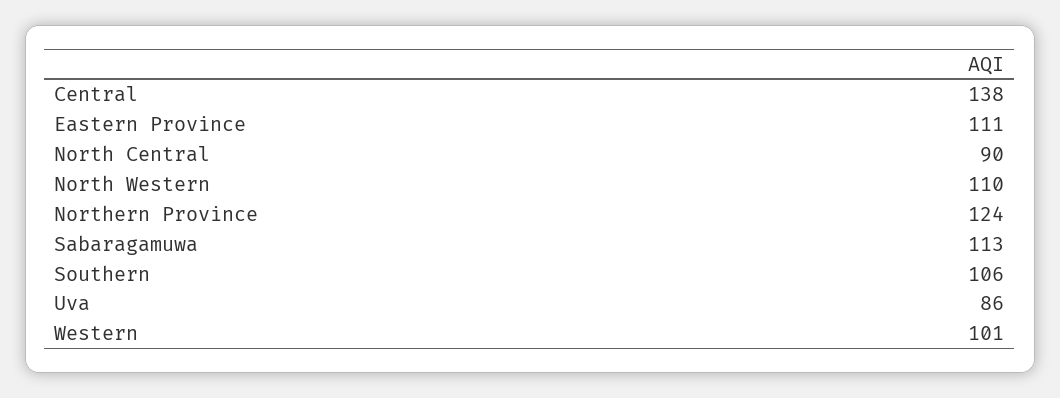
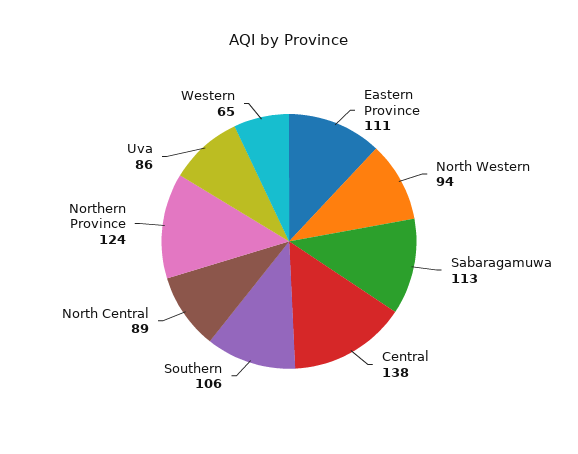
  {
    "Central": 138,
    "Eastern Province": 111,
-   "North Central": 90,
+   "North Central": 89,
-   "North Western": 110,
+   "North Western": 94,
    "Northern Province": 124,
    "Sabaragamuwa": 113,
    "Southern": 106,
    "Uva": 86,
-   "Western": 101
+   "Western": 65
  }

